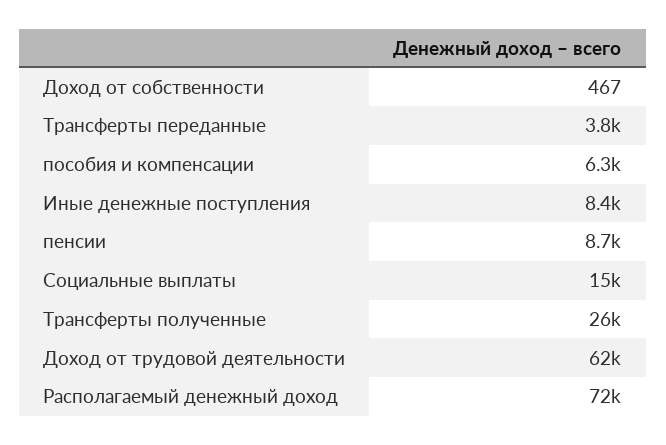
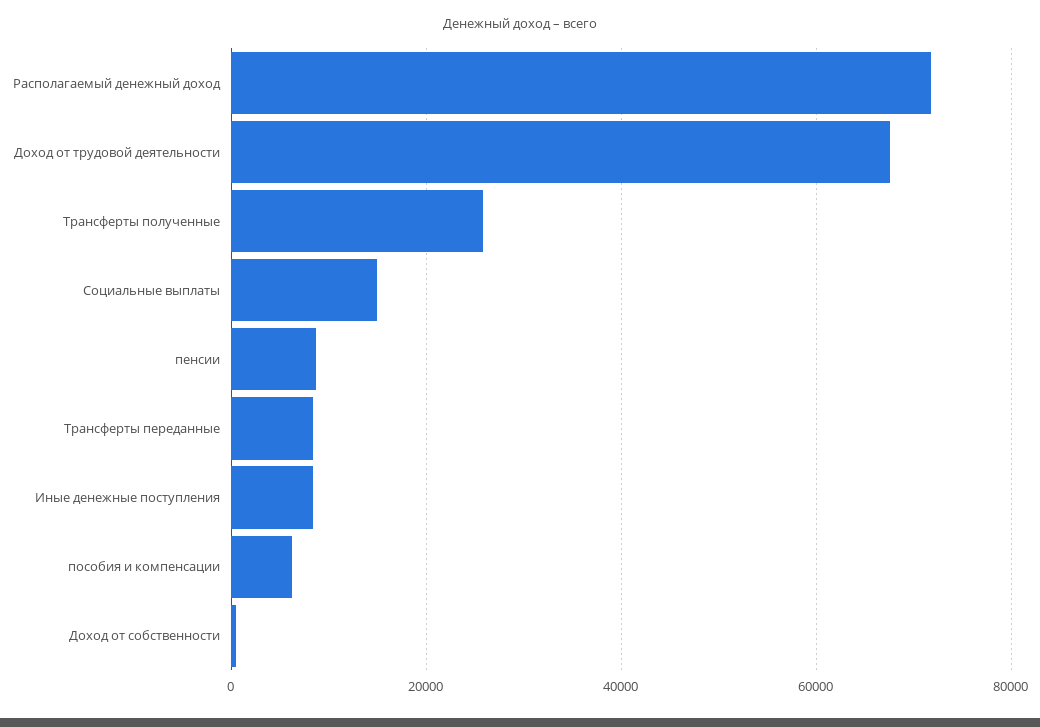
  {
    "Доход от собственности": 467,
-   "Трансферты переданные": 3800,
+   "Трансферты переданные": 8000,
    "пособия и компенсации": 6300,
    "Иные денежные поступления": 8400,
    "пенсии": 8700,
    "Социальные выплаты": 15000,
    "Трансферты полученные": 26000,
-   "Доход от трудовой деятельности": 62000,
+   "Доход от трудовой деятельности": 68000,
    "Располагаемый денежный доход": 72000
  }

